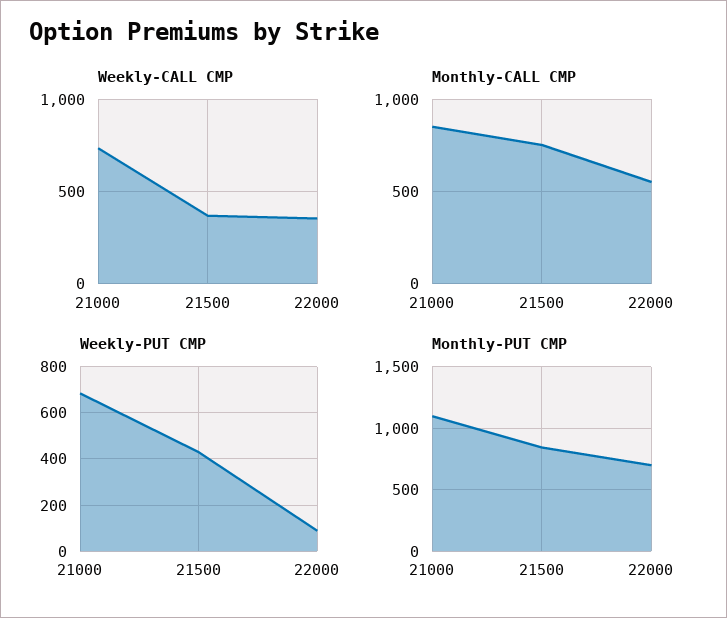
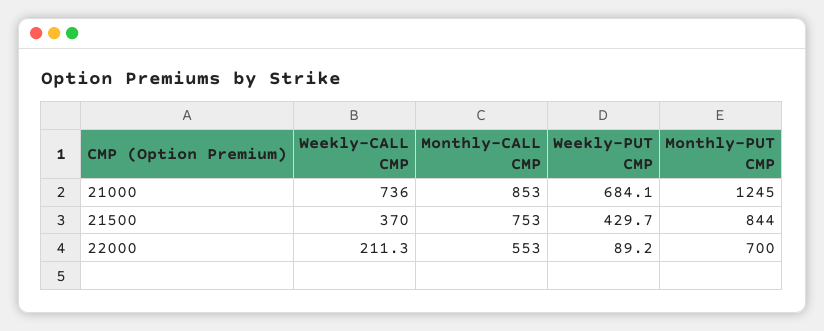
  {
    "Weekly-CALL CMP": {
      "21000": 736,
      "21500": 370,
-     "22000": 350
+     "22000": 211.3
    },
    "Monthly-CALL CMP": {
      "21000": 853,
      "21500": 753,
      "22000": 553
    },
    "Weekly-PUT CMP": {
      "21000": 684.1,
      "21500": 429.7,
      "22000": 89.2
    },
    "Monthly-PUT CMP": {
-     "21000": 1100,
+     "21000": 1245,
      "21500": 844,
      "22000": 700
    }
  }

